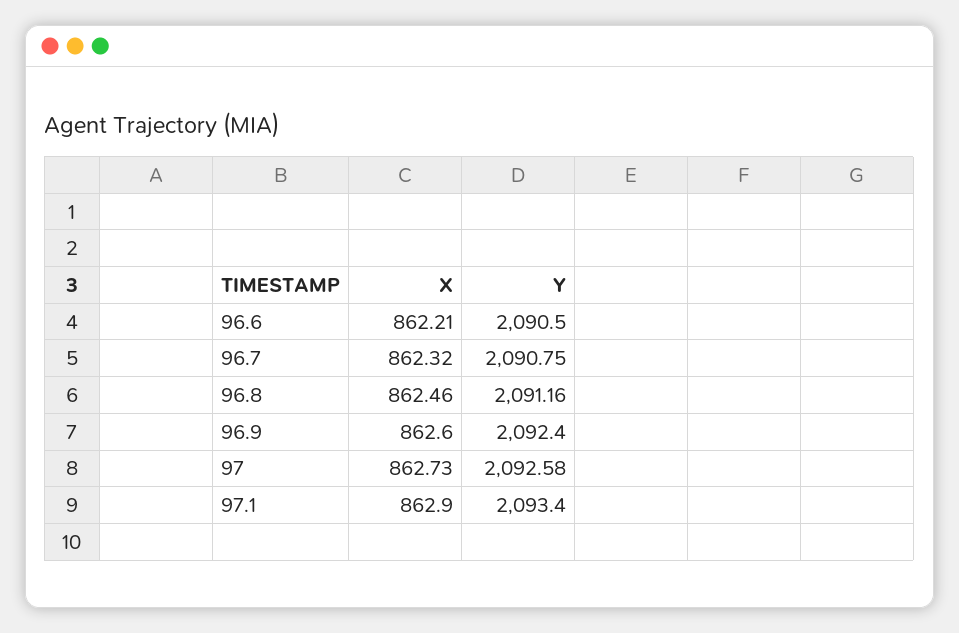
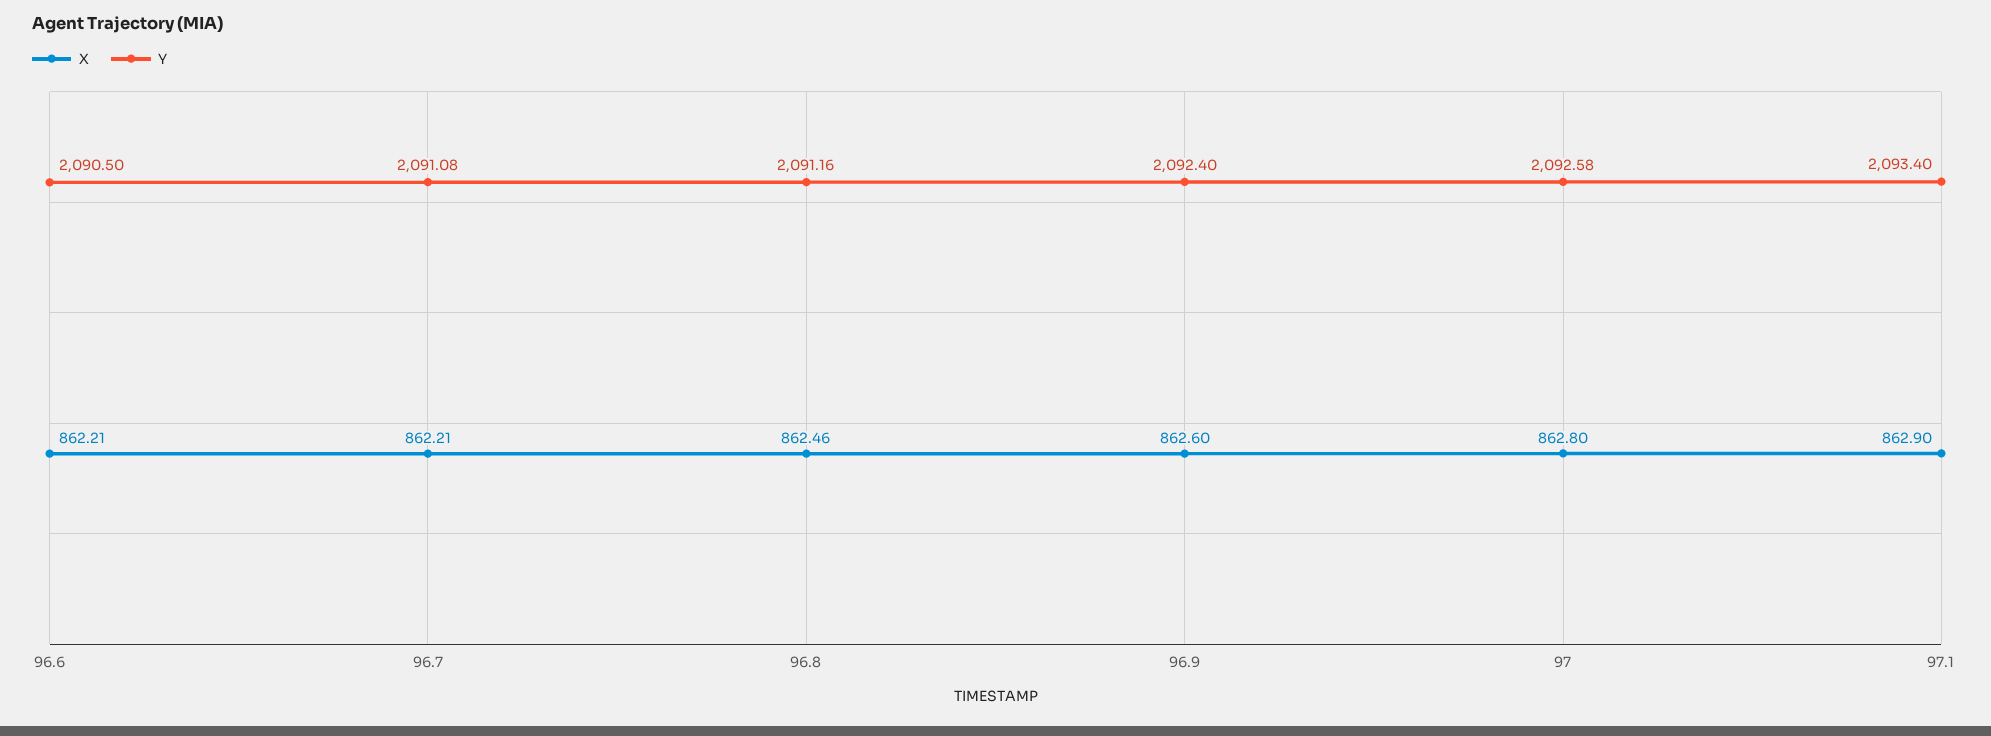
  {
    "X": {
      "96.6": 862.21,
-     "96.7": 862.32,
+     "96.7": 862.21,
      "96.8": 862.46,
      "96.9": 862.6,
-     "97": 862.73,
+     "97": 862.8,
      "97.1": 862.9
    },
    "Y": {
      "96.6": 2090.5,
-     "96.7": 2090.75,
+     "96.7": 2091.08,
      "96.8": 2091.16,
      "96.9": 2092.4,
      "97": 2092.58,
      "97.1": 2093.4
    }
  }

